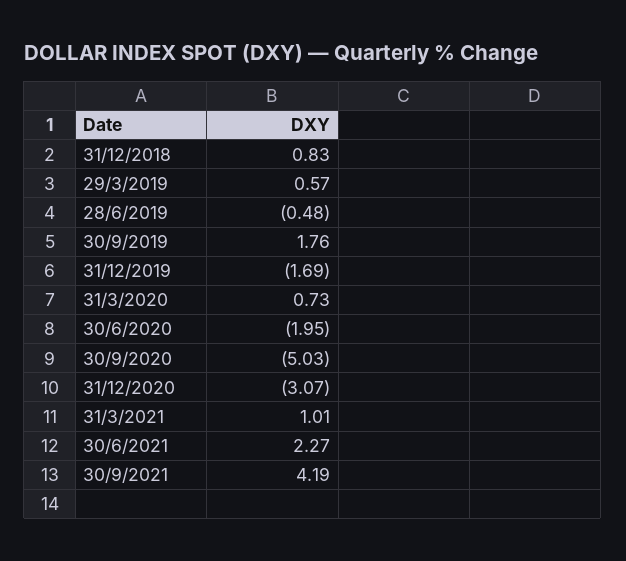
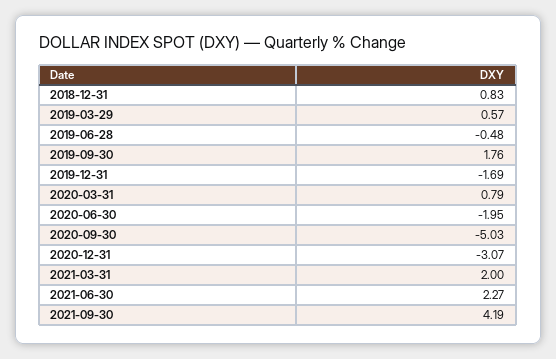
  {
    "31/12/2018": 0.83,
    "29/3/2019": 0.57,
    "28/6/2019": -0.48,
    "30/9/2019": 1.76,
    "31/12/2019": -1.69,
-   "31/3/2020": 0.73,
+   "31/3/2020": 0.79,
    "30/6/2020": -1.95,
    "30/9/2020": -5.03,
    "31/12/2020": -3.07,
-   "31/3/2021": 1.01,
+   "31/3/2021": 2,
    "30/6/2021": 2.27,
    "30/9/2021": 4.19
  }

